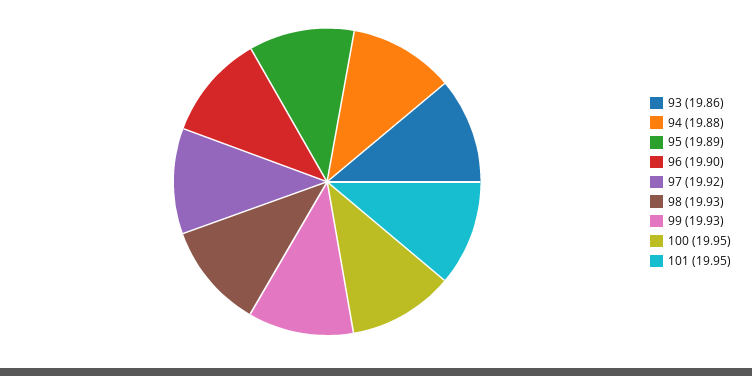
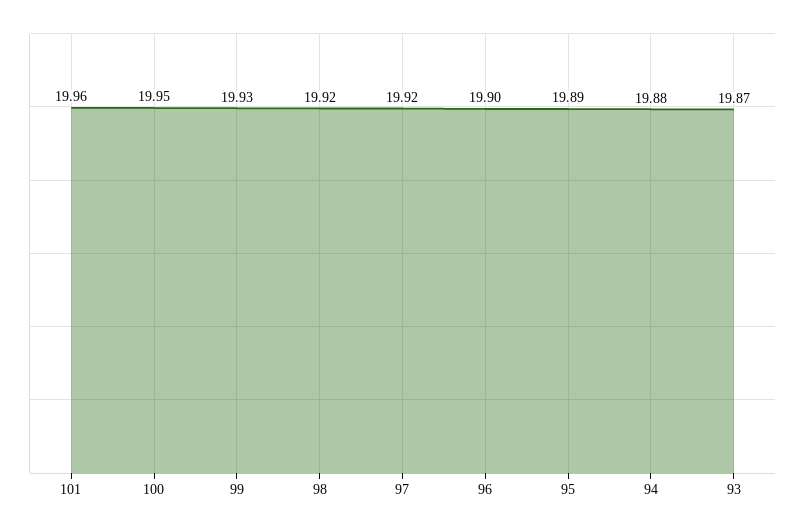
  {
-   "93": 19.86,
+   "93": 19.87,
    "94": 19.88,
    "95": 19.89,
    "96": 19.9,
    "97": 19.92,
-   "98": 19.93,
+   "98": 19.92,
    "99": 19.93,
    "100": 19.95,
-   "101": 19.95
+   "101": 19.96
  }

